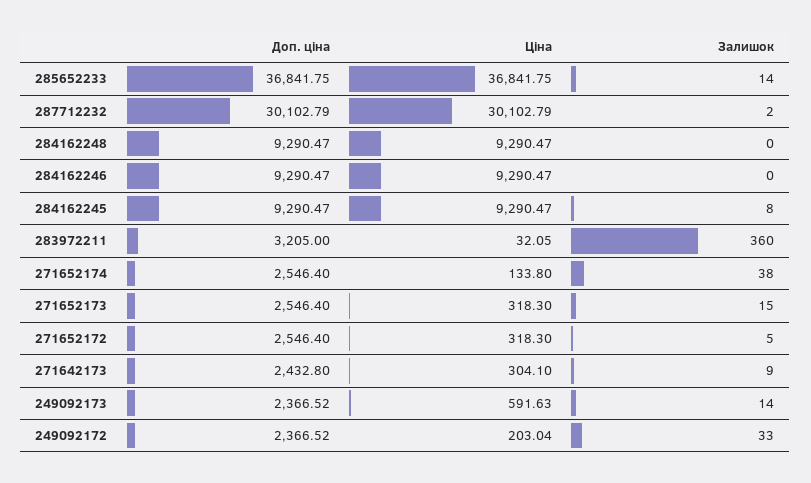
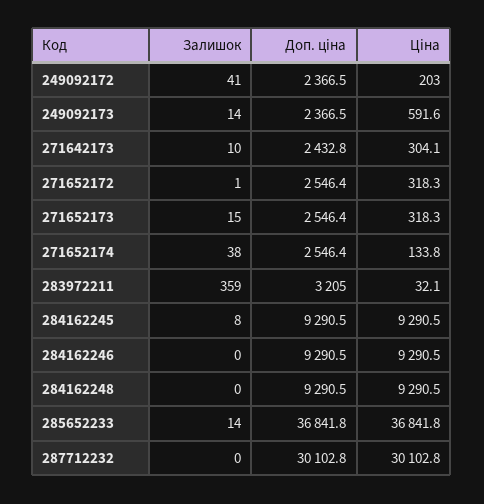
  {
    "Доп. ціна": {
      "285652233": 36841.75,
      "287712232": 30102.79,
      "284162248": 9290.47,
      "284162246": 9290.47,
      "284162245": 9290.47,
      "283972211": 3205,
      "271652174": 2546.4,
      "271652173": 2546.4,
      "271652172": 2546.4,
      "271642173": 2432.8,
      "249092173": 2366.52,
      "249092172": 2366.52
    },
    "Ціна": {
      "285652233": 36841.75,
      "287712232": 30102.79,
      "284162248": 9290.47,
      "284162246": 9290.47,
      "284162245": 9290.47,
      "283972211": 32.05,
      "271652174": 133.8,
      "271652173": 318.3,
      "271652172": 318.3,
      "271642173": 304.1,
      "249092173": 591.63,
      "249092172": 203.04
    },
    "Залишок": {
      "285652233": 14,
-     "287712232": 2,
+     "287712232": 0,
      "284162248": 0,
      "284162246": 0,
      "284162245": 8,
-     "283972211": 360,
+     "283972211": 359,
      "271652174": 38,
      "271652173": 15,
-     "271652172": 5,
+     "271652172": 1,
-     "271642173": 9,
+     "271642173": 10,
      "249092173": 14,
-     "249092172": 33
+     "249092172": 41
    }
  }

